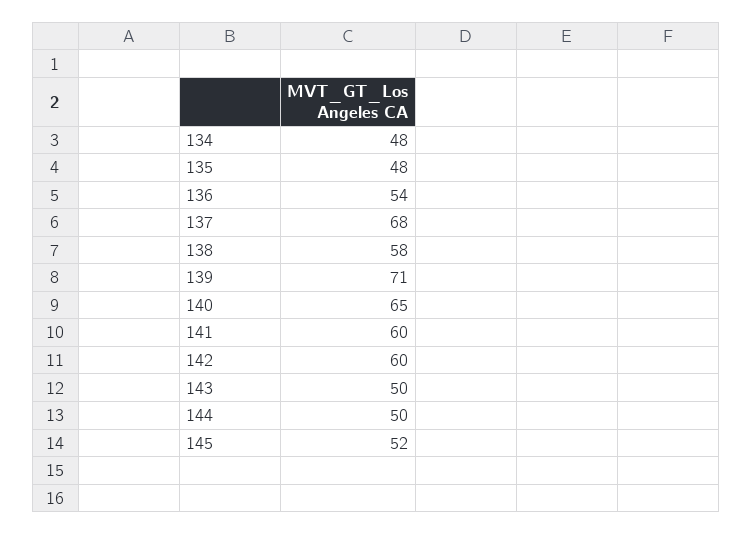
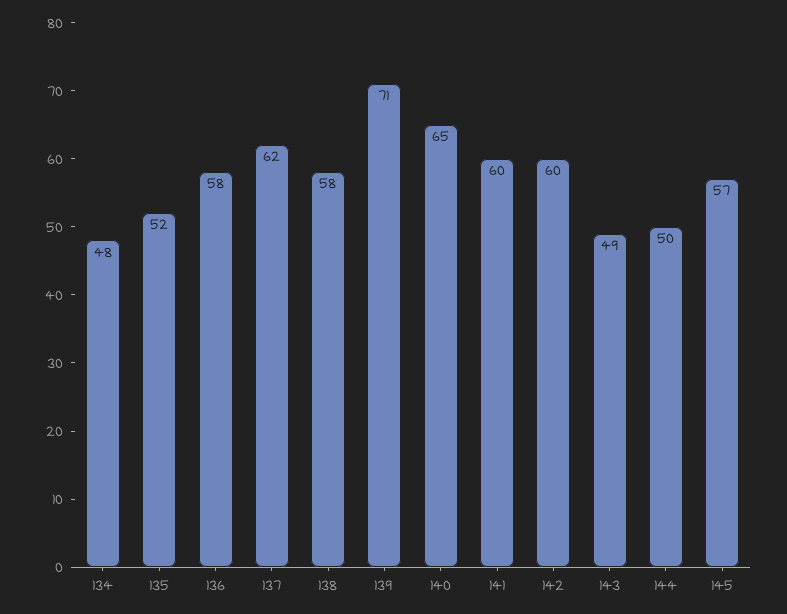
  {
    "134": 48,
-   "135": 48,
+   "135": 52,
-   "136": 54,
+   "136": 58,
-   "137": 68,
+   "137": 62,
    "138": 58,
    "139": 71,
    "140": 65,
    "141": 60,
    "142": 60,
-   "143": 50,
+   "143": 49,
    "144": 50,
-   "145": 52
+   "145": 57
  }

